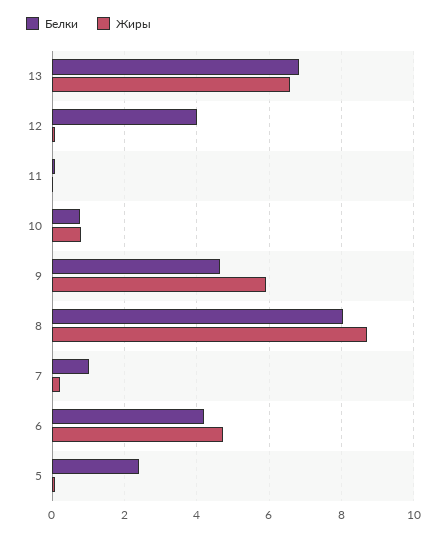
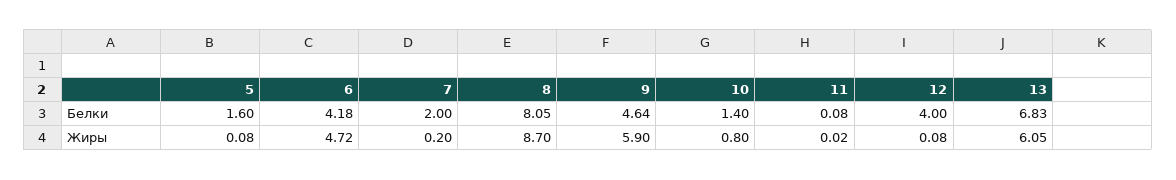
  {
    "Белки": {
      "13": 6.83,
      "12": 4,
      "11": 0.08,
-     "10": 0.8,
+     "10": 1.4,
      "9": 4.64,
      "8": 8.05,
-     "7": 1,
+     "7": 2,
      "6": 4.18,
-     "5": 2.4
+     "5": 1.6
    },
    "Жиры": {
-     "13": 6.6,
+     "13": 6.05,
      "12": 0.08,
      "11": 0.02,
      "10": 0.8,
      "9": 5.9,
      "8": 8.7,
      "7": 0.2,
      "6": 4.72,
      "5": 0.08
    }
  }

